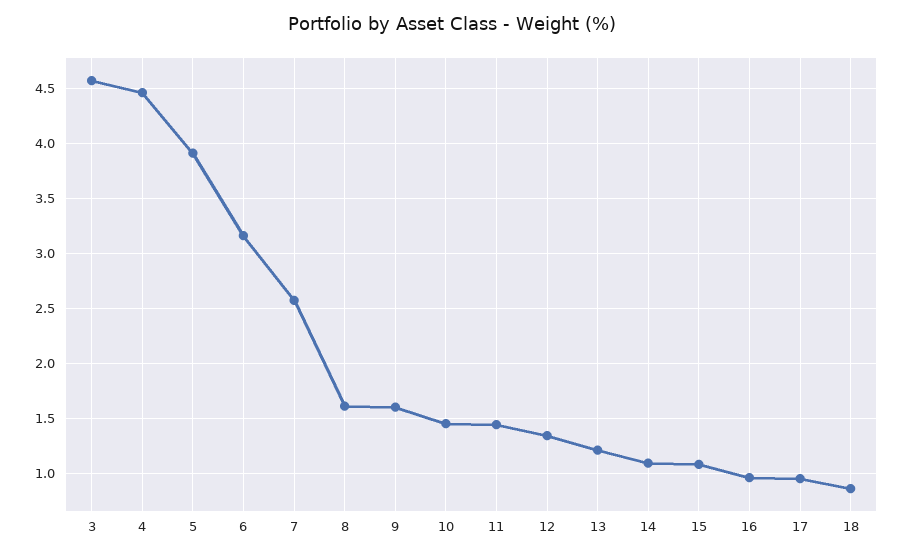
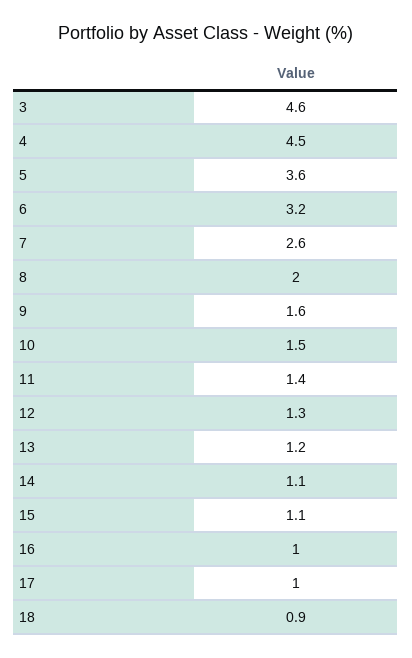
  {
    "3": 4.6,
    "4": 4.5,
-   "5": 3.9,
+   "5": 3.6,
    "6": 3.2,
    "7": 2.6,
-   "8": 1.6,
+   "8": 2,
    "9": 1.6,
    "10": 1.5,
    "11": 1.4,
    "12": 1.3,
    "13": 1.2,
    "14": 1.1,
    "15": 1.1,
    "16": 1,
    "17": 1,
    "18": 0.9
  }

